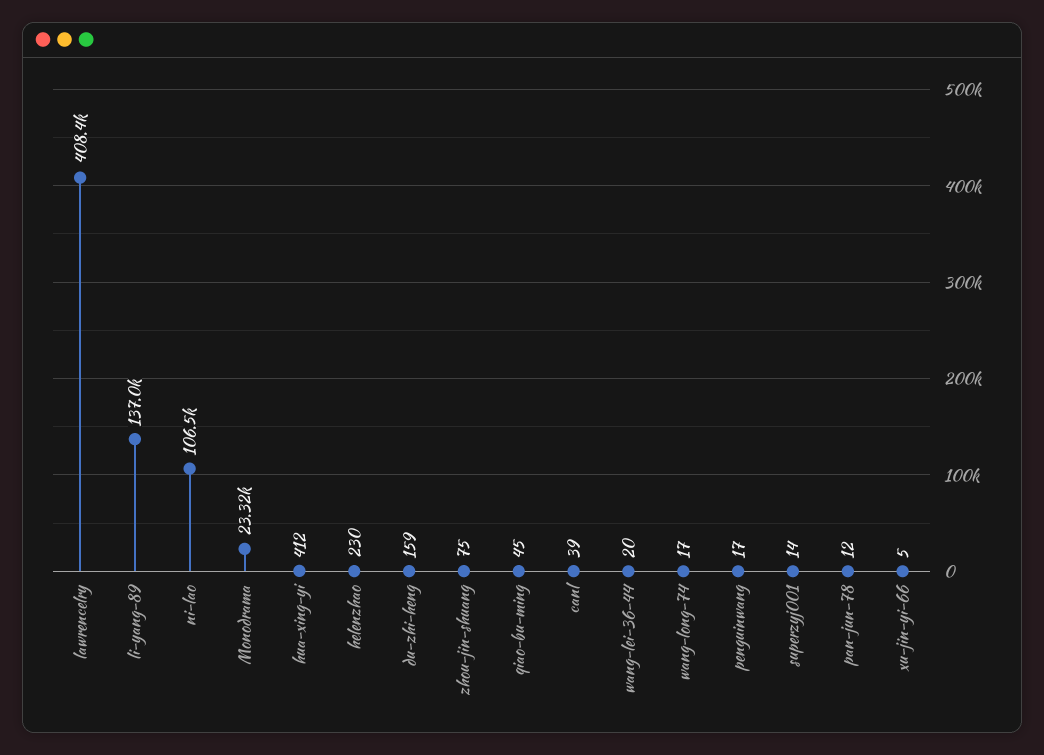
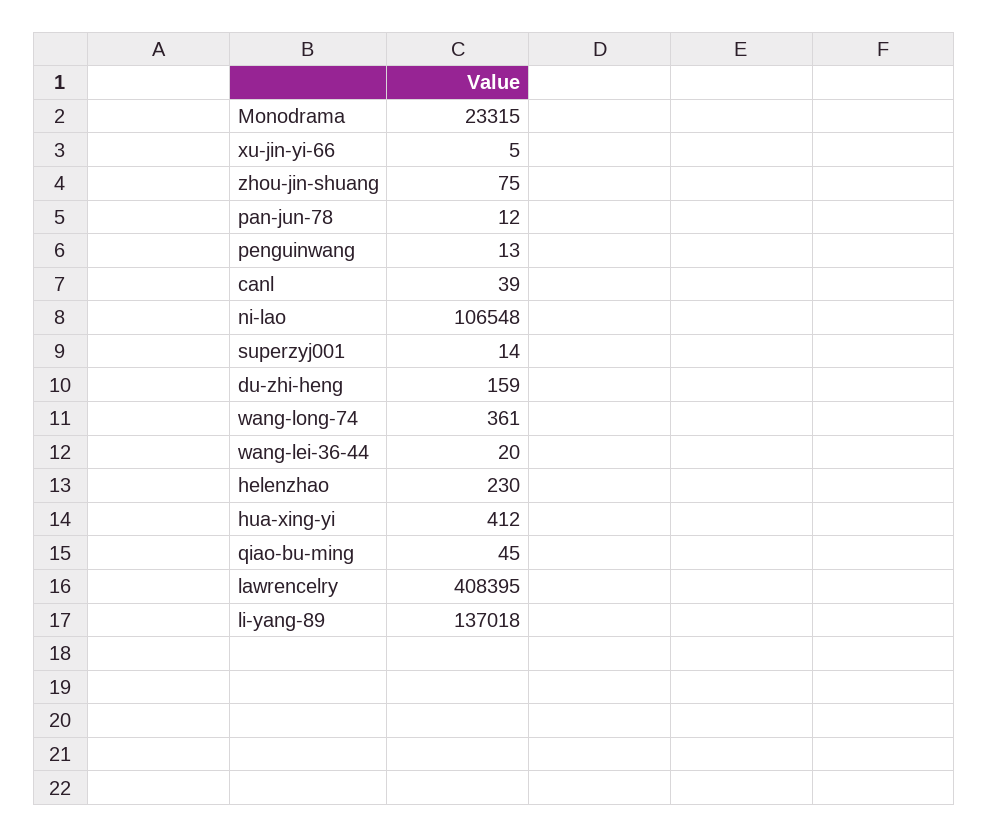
  {
    "lawrencelry": 408395,
    "li-yang-89": 137018,
    "ni-lao": 106548,
    "Monodrama": 23315,
    "hua-xing-yi": 412,
    "helenzhao": 230,
    "du-zhi-heng": 159,
    "zhou-jin-shuang": 75,
    "qiao-bu-ming": 45,
    "canl": 39,
    "wang-lei-36-44": 20,
-   "wang-long-74": 17,
+   "wang-long-74": 361,
-   "penguinwang": 17,
+   "penguinwang": 13,
    "superzyj001": 14,
    "pan-jun-78": 12,
    "xu-jin-yi-66": 5
  }

